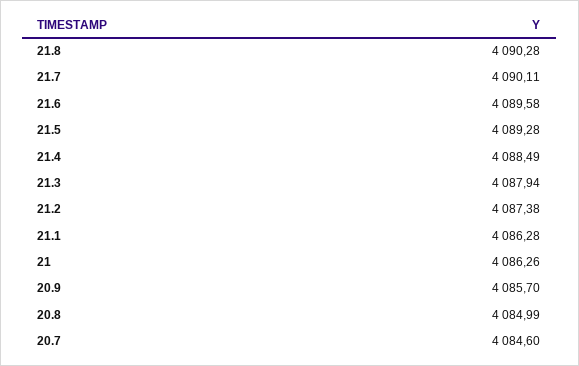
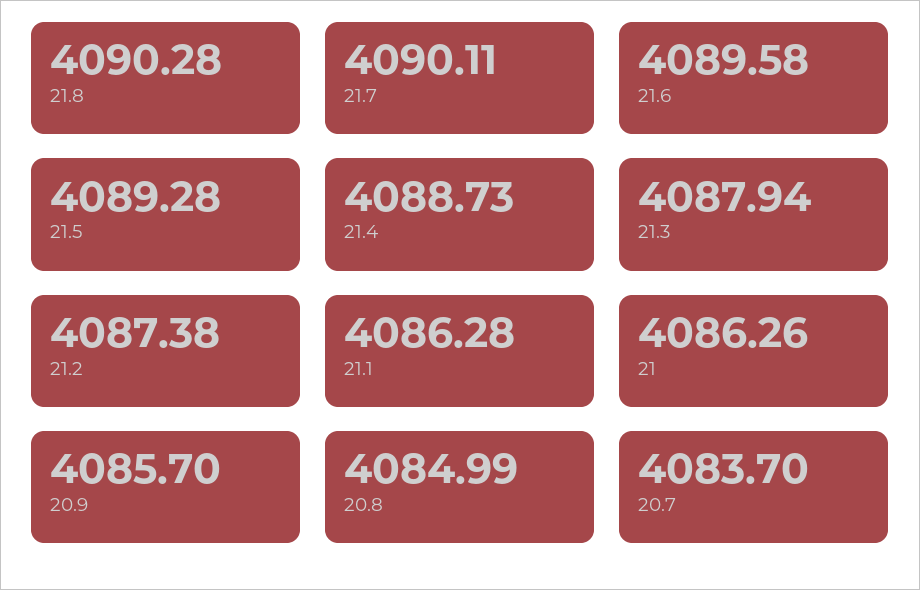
  {
    "21.8": 4090.28,
    "21.7": 4090.11,
    "21.6": 4089.58,
    "21.5": 4089.28,
-   "21.4": 4088.49,
+   "21.4": 4088.73,
    "21.3": 4087.94,
    "21.2": 4087.38,
    "21.1": 4086.28,
    "21": 4086.26,
    "20.9": 4085.7,
    "20.8": 4084.99,
-   "20.7": 4084.6
+   "20.7": 4083.7
  }

